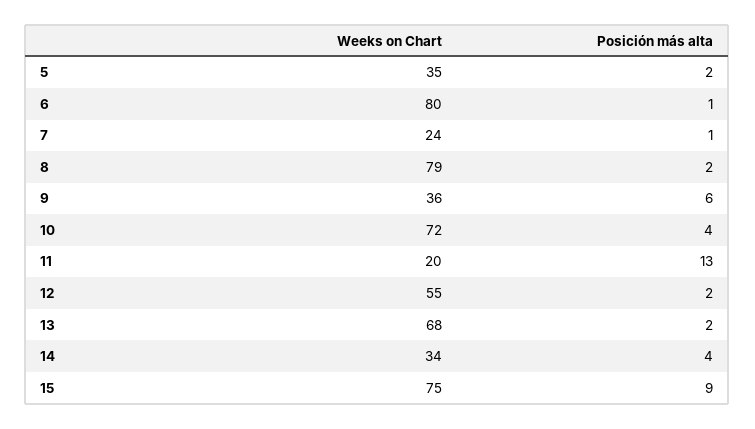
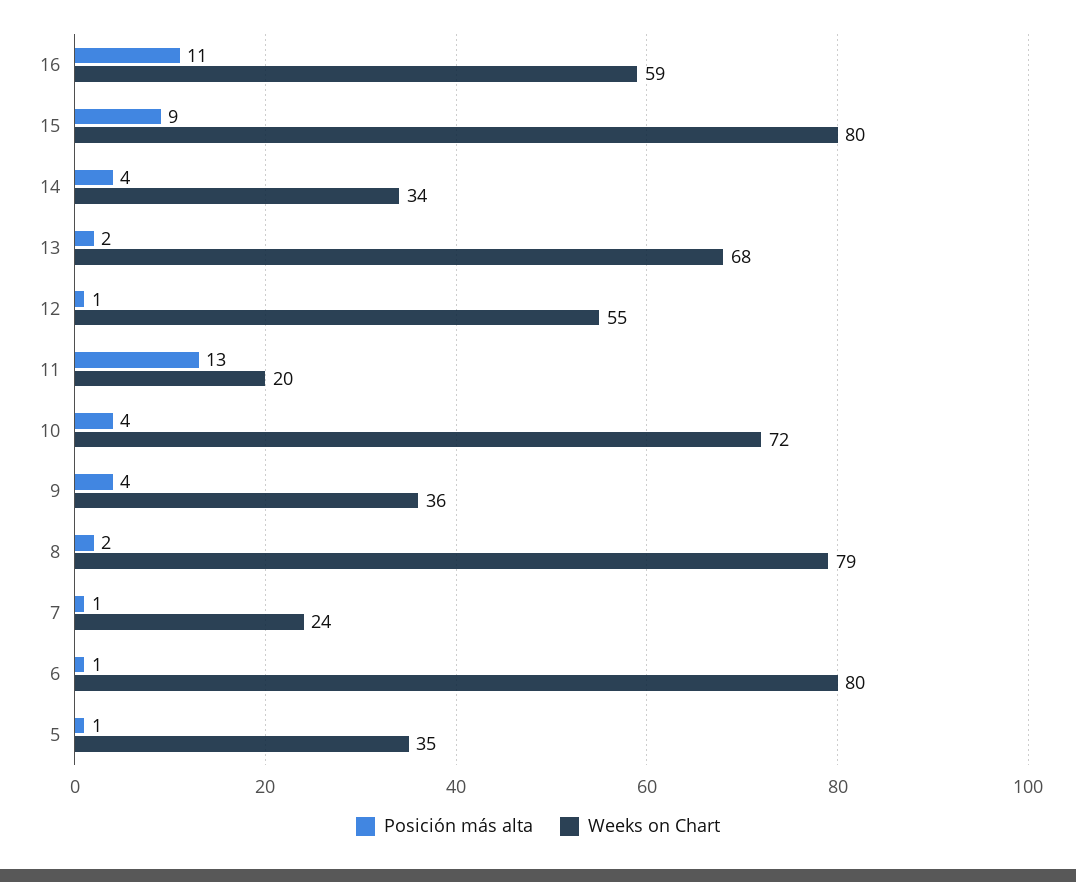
  {
    "Weeks on Chart": {
      "5": 35,
      "6": 80,
      "7": 24,
      "8": 79,
      "9": 36,
      "10": 72,
      "11": 20,
      "12": 55,
      "13": 68,
      "14": 34,
-     "15": 75
+     "15": 80,
+     "16": 59
    },
    "Posición más alta": {
-     "5": 2,
+     "5": 1,
      "6": 1,
      "7": 1,
      "8": 2,
-     "9": 6,
+     "9": 4,
      "10": 4,
      "11": 13,
-     "12": 2,
+     "12": 1,
      "13": 2,
      "14": 4,
-     "15": 9
+     "15": 9,
+     "16": 11
    }
  }

